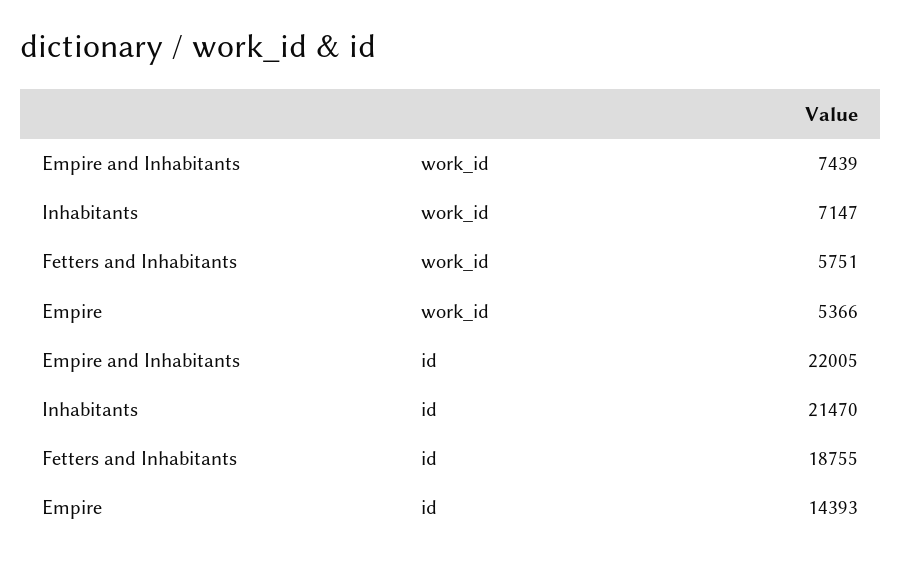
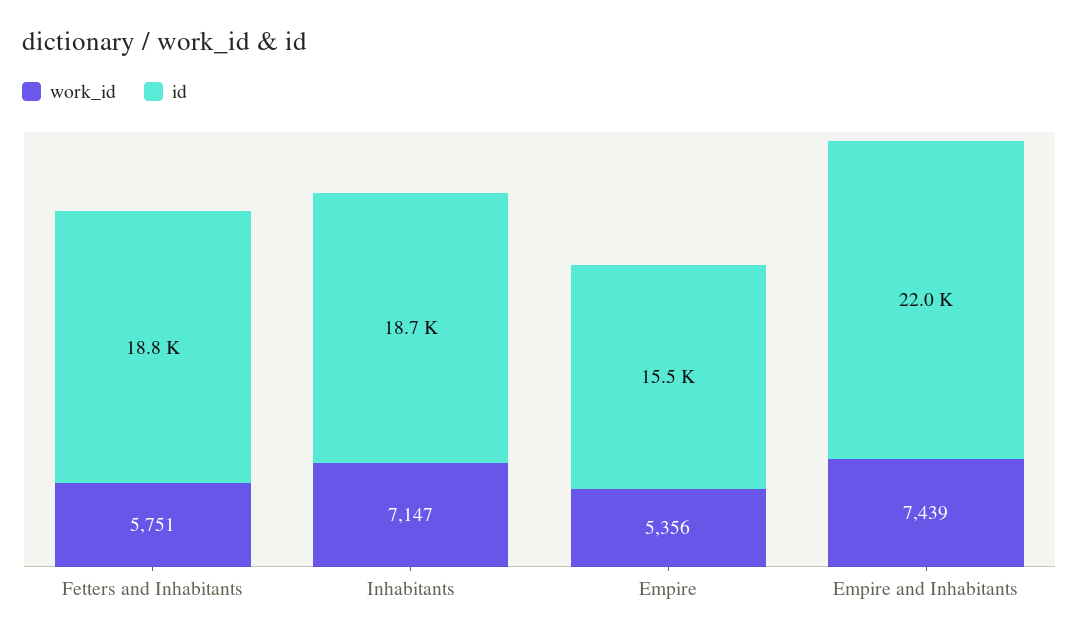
  {
    "work_id": {
      "Empire and Inhabitants": 7439,
      "Inhabitants": 7147,
      "Fetters and Inhabitants": 5751,
-     "Empire": 5366
+     "Empire": 5356
    },
    "id": {
      "Empire and Inhabitants": 22005,
-     "Inhabitants": 21470,
+     "Inhabitants": 18700,
      "Fetters and Inhabitants": 18755,
-     "Empire": 14393
+     "Empire": 15500
    }
  }

